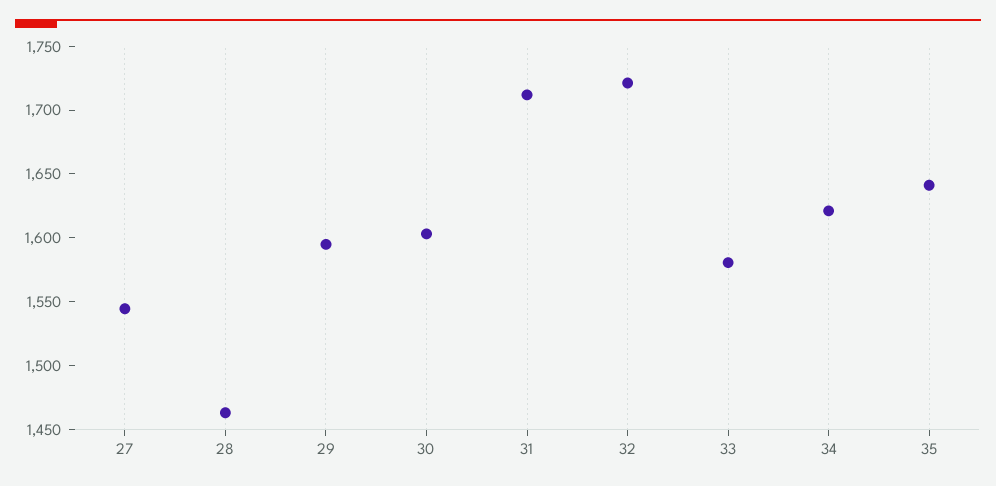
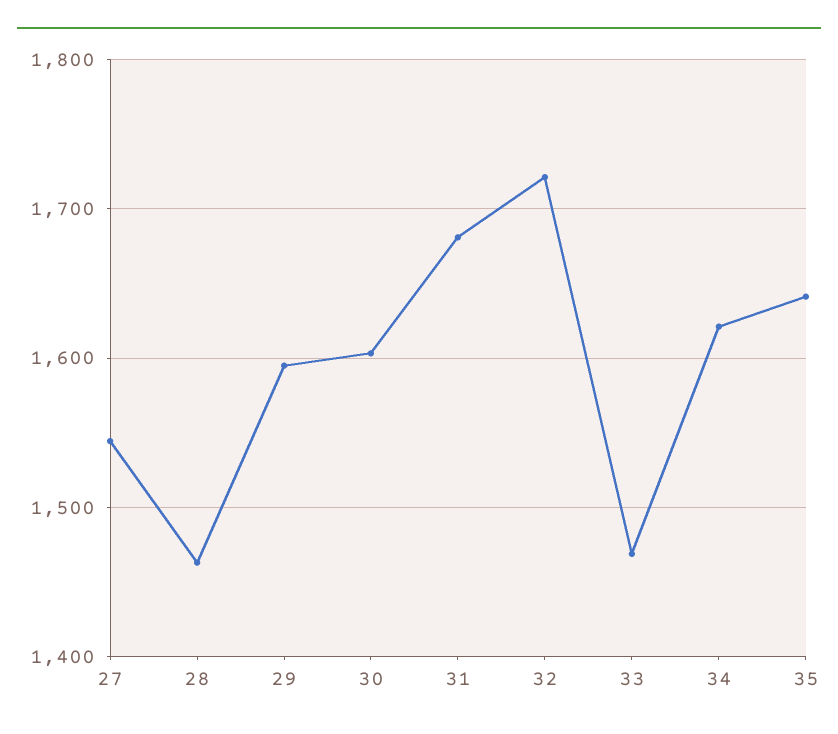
  {
    "27": 1540,
    "28": 1460,
    "29": 1590,
    "30": 1600,
-   "31": 1710,
+   "31": 1680,
    "32": 1720,
-   "33": 1580,
+   "33": 1470,
    "34": 1620,
    "35": 1640
  }

